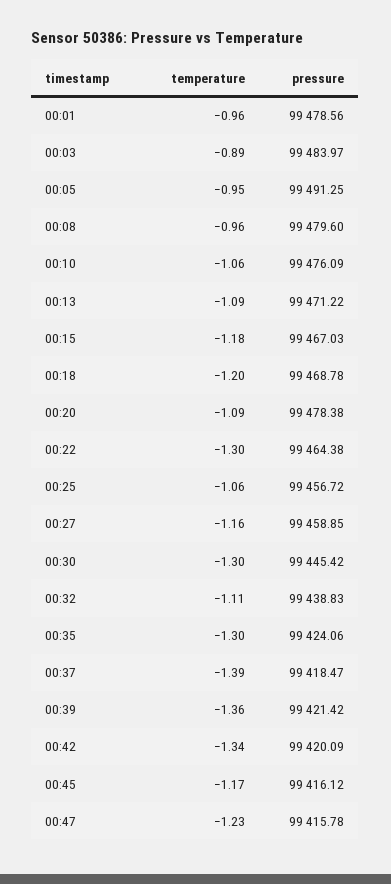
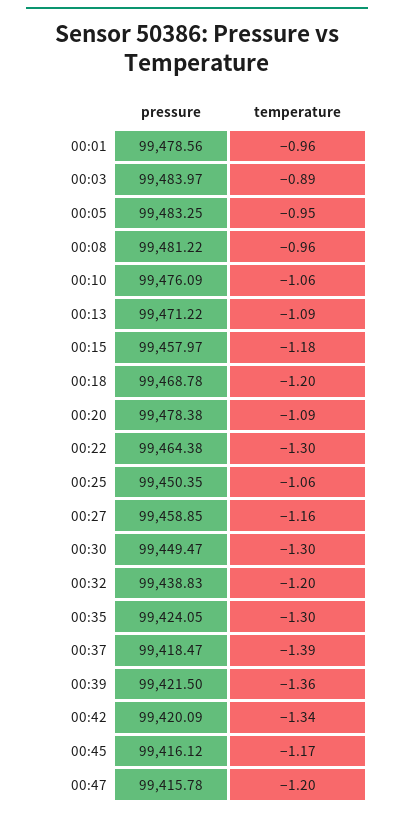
  {
    "temperature": {
      "00:01": -0.96,
      "00:03": -0.89,
      "00:05": -0.95,
      "00:08": -0.96,
      "00:10": -1.06,
      "00:13": -1.09,
      "00:15": -1.18,
      "00:18": -1.2,
      "00:20": -1.09,
      "00:22": -1.3,
      "00:25": -1.06,
      "00:27": -1.16,
      "00:30": -1.3,
-     "00:32": -1.11,
+     "00:32": -1.2,
      "00:35": -1.3,
      "00:37": -1.39,
      "00:39": -1.36,
      "00:42": -1.34,
      "00:45": -1.17,
-     "00:47": -1.23
+     "00:47": -1.2
    },
    "pressure": {
      "00:01": 99478.56,
      "00:03": 99483.97,
-     "00:05": 99491.25,
+     "00:05": 99483.25,
-     "00:08": 99479.6,
+     "00:08": 99481.22,
      "00:10": 99476.09,
      "00:13": 99471.22,
-     "00:15": 99467.03,
+     "00:15": 99457.97,
      "00:18": 99468.78,
      "00:20": 99478.38,
      "00:22": 99464.38,
-     "00:25": 99456.72,
+     "00:25": 99450.35,
      "00:27": 99458.85,
-     "00:30": 99445.42,
+     "00:30": 99449.47,
      "00:32": 99438.83,
-     "00:35": 99424.06,
+     "00:35": 99424.05,
      "00:37": 99418.47,
-     "00:39": 99421.42,
+     "00:39": 99421.5,
      "00:42": 99420.09,
      "00:45": 99416.12,
      "00:47": 99415.78
    }
  }

